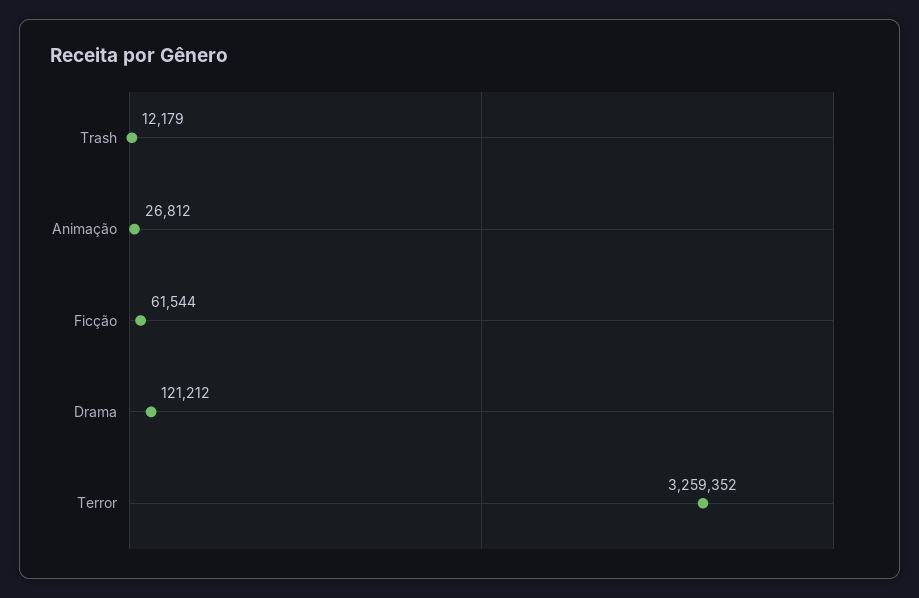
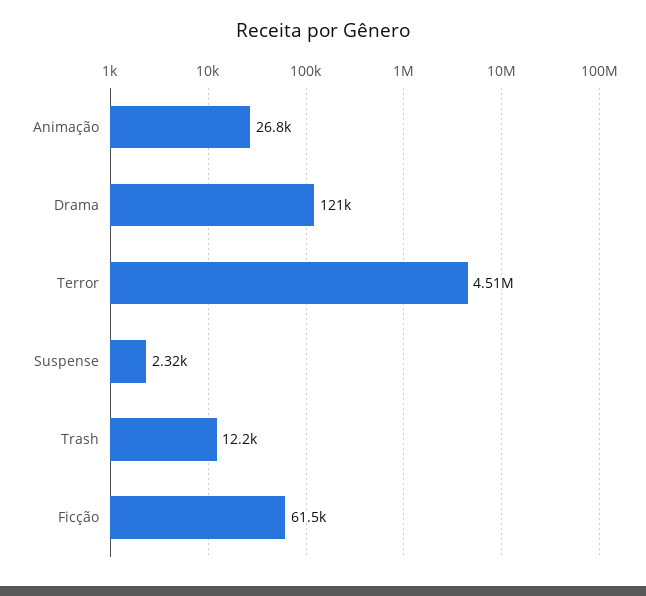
  {
    "Trash": 12179,
    "Animação": 26812,
    "Ficção": 61544,
    "Drama": 121212,
-   "Terror": 3259352
+   "Terror": 4510000,
+   "Suspense": 2320
  }

